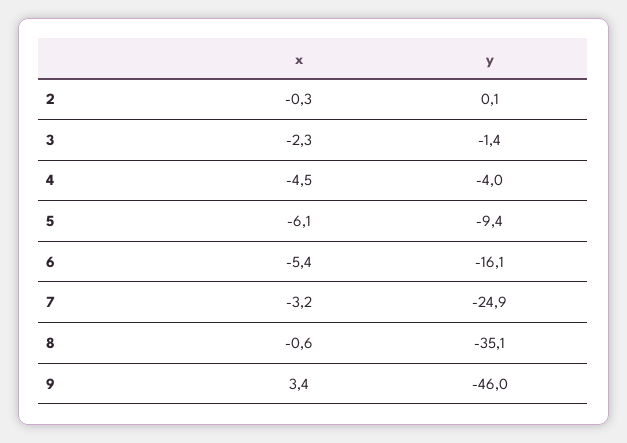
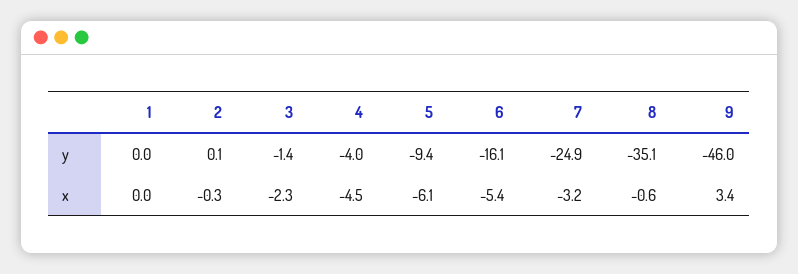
  {
    "x": {
      "2": -0.3,
      "3": -2.3,
      "4": -4.5,
      "5": -6.1,
      "6": -5.4,
      "7": -3.2,
      "8": -0.6,
-     "9": 3.4
+     "9": 3.4,
+     "1": 0
    },
    "y": {
      "2": 0.1,
      "3": -1.4,
      "4": -4,
      "5": -9.4,
      "6": -16.1,
      "7": -24.9,
      "8": -35.1,
-     "9": -46
+     "9": -46,
+     "1": 0
    }
  }

